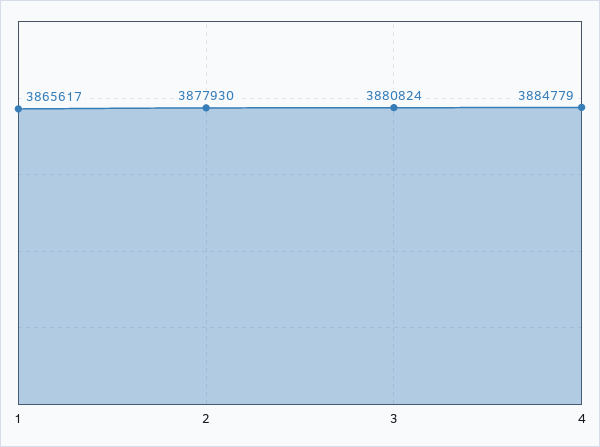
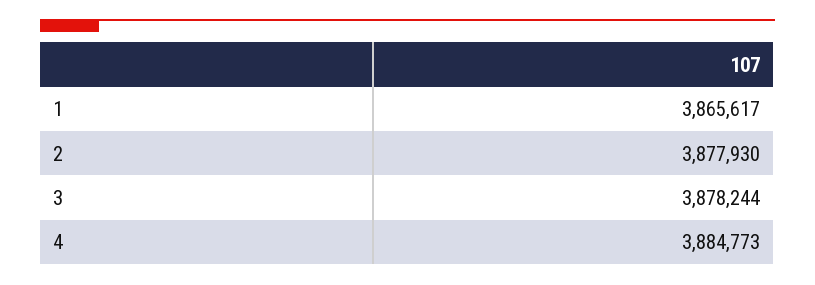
  {
    "1": 3865617,
    "2": 3877930,
-   "3": 3880824,
+   "3": 3878244,
-   "4": 3884779
+   "4": 3884773
  }

